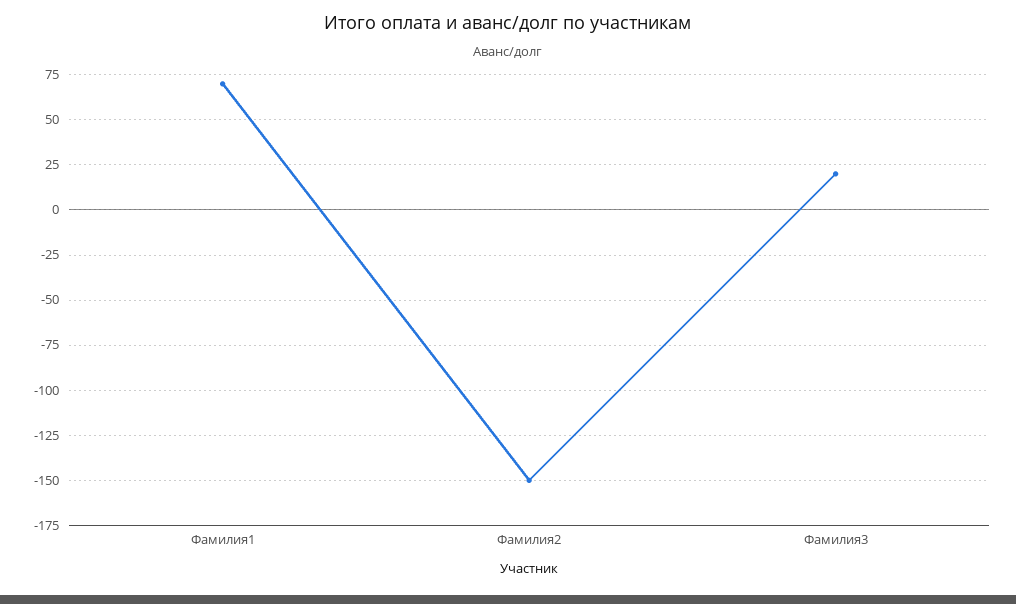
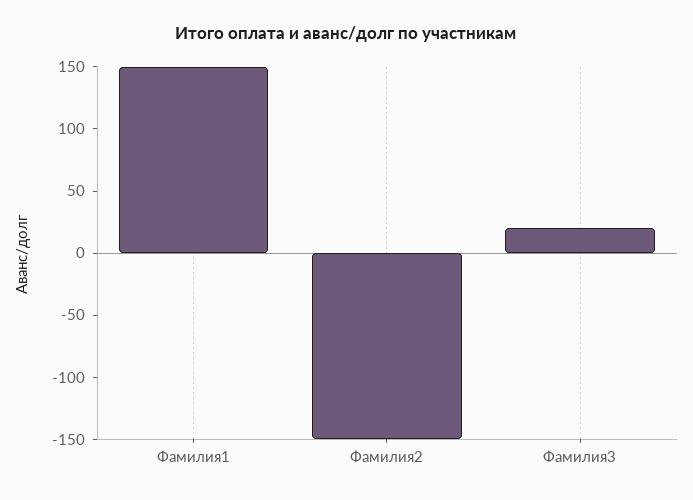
  {
-   "Фамилия1": 70,
+   "Фамилия1": 150,
    "Фамилия2": -150,
    "Фамилия3": 20
  }

